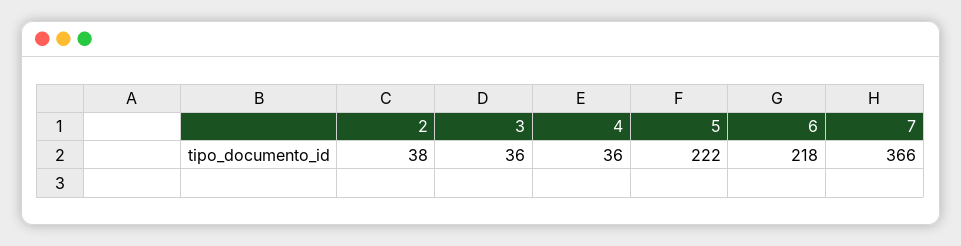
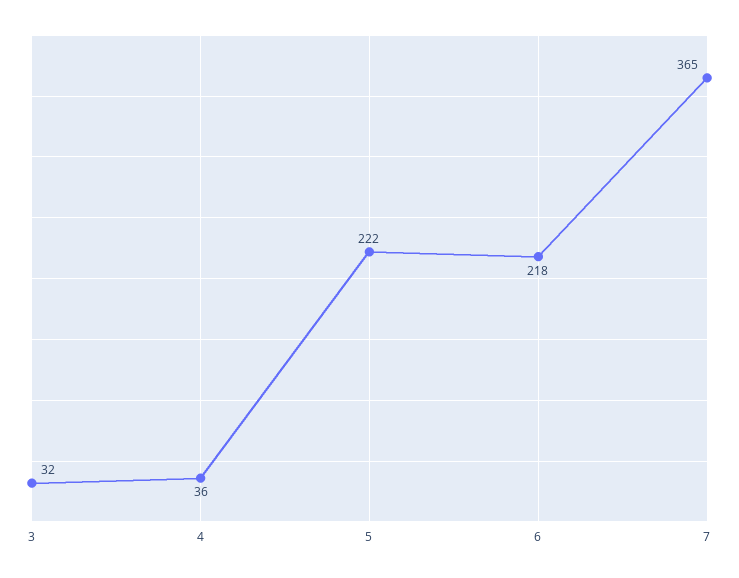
  {
-   "2": 38,
-   "3": 36,
+   "3": 32,
    "4": 36,
    "5": 222,
    "6": 218,
-   "7": 366
+   "7": 365
  }

